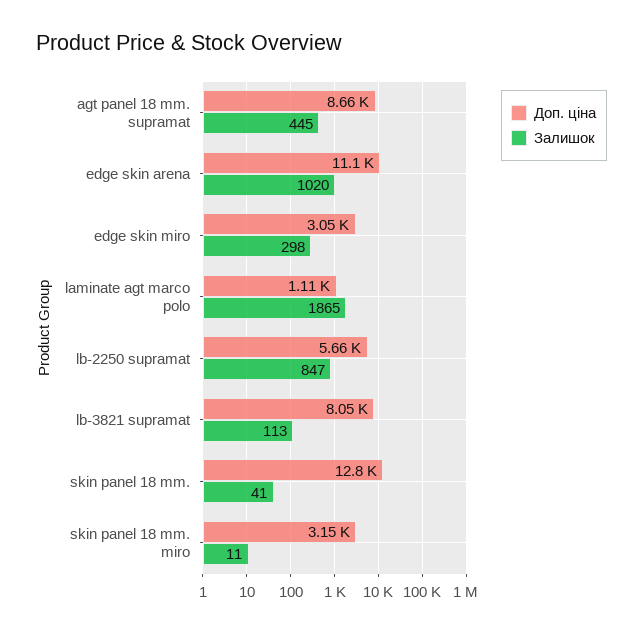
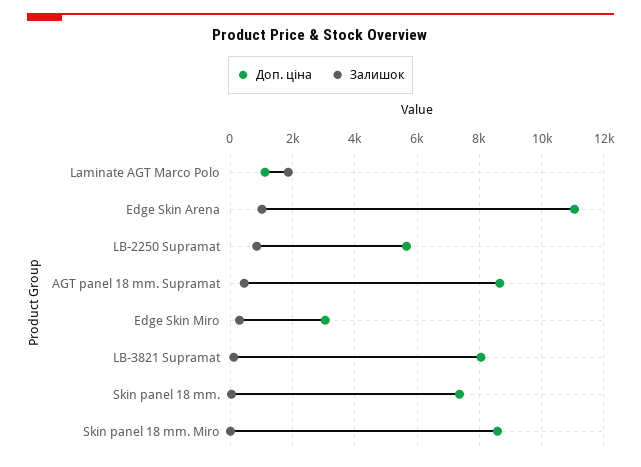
  {
    "Доп. ціна": {
      "agt panel 18 mm. supramat": 8660,
      "edge skin arena": 11100,
      "edge skin miro": 3050,
      "laminate agt marco polo": 1110,
      "lb-2250 supramat": 5660,
      "lb-3821 supramat": 8050,
-     "skin panel 18 mm.": 12800,
+     "skin panel 18 mm.": 7400,
-     "skin panel 18 mm. miro": 3150
+     "skin panel 18 mm. miro": 8600
    },
    "Залишок": {
      "agt panel 18 mm. supramat": 445,
      "edge skin arena": 1020,
      "edge skin miro": 298,
      "laminate agt marco polo": 1865,
      "lb-2250 supramat": 847,
      "lb-3821 supramat": 113,
      "skin panel 18 mm.": 41,
      "skin panel 18 mm. miro": 11
    }
  }

